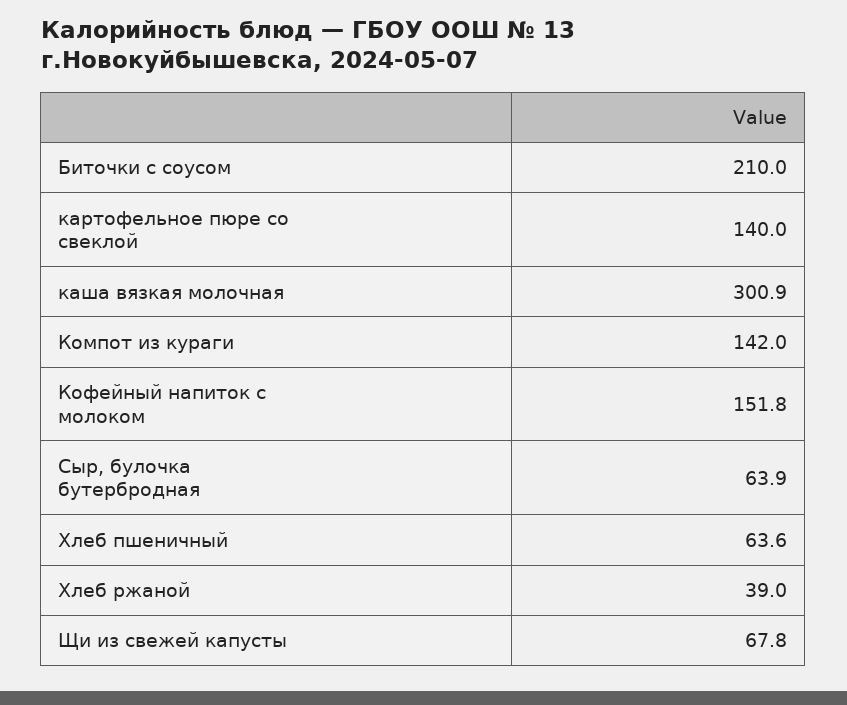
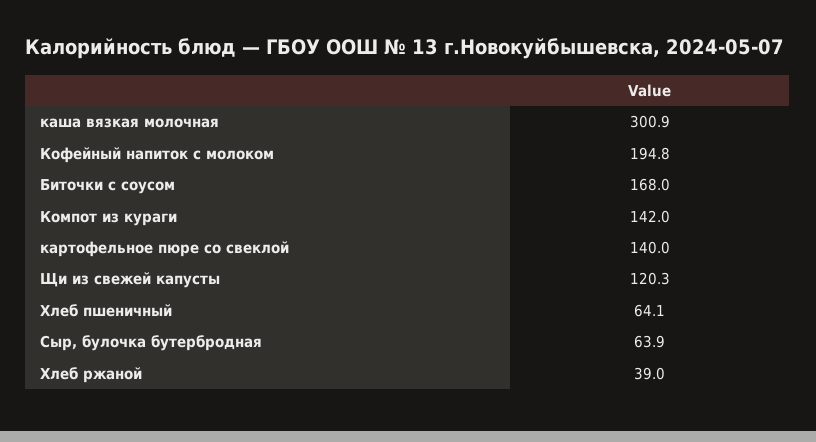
  {
-   "Биточки с соусом": 210,
+   "Биточки с соусом": 168,
    "картофельное пюре со свеклой": 140,
    "каша вязкая молочная": 300.9,
    "Компот из кураги": 142,
-   "Кофейный напиток с молоком": 151.8,
+   "Кофейный напиток с молоком": 194.8,
    "Сыр, булочка бутербродная": 63.9,
-   "Хлеб пшеничный": 63.6,
+   "Хлеб пшеничный": 64.1,
    "Хлеб ржаной": 39,
-   "Щи из свежей капусты": 67.8
+   "Щи из свежей капусты": 120.3
  }

